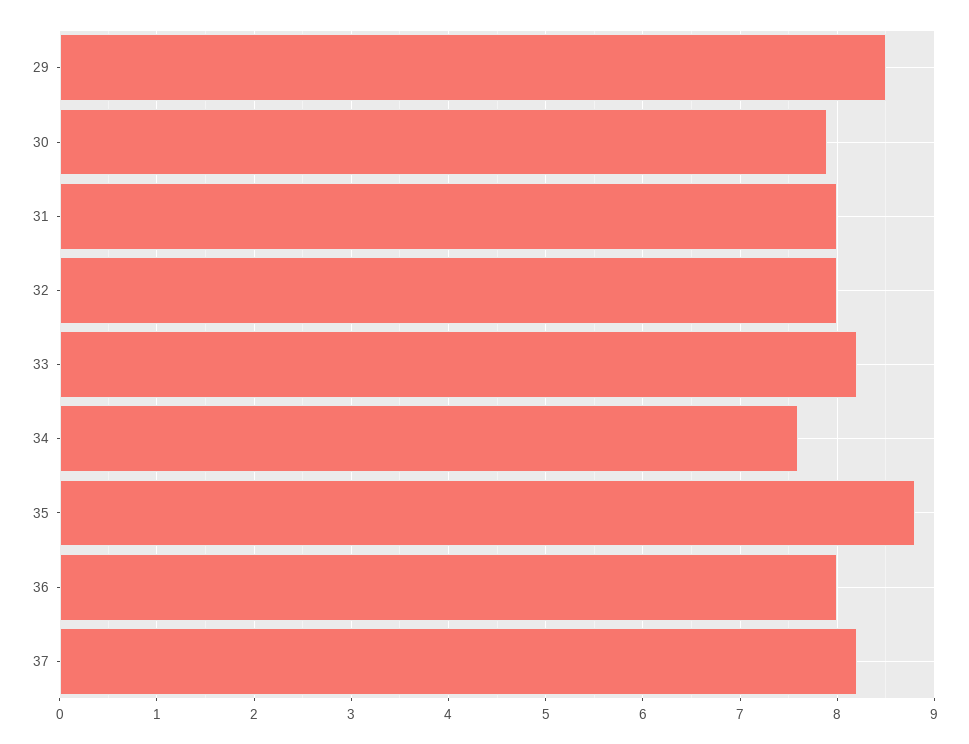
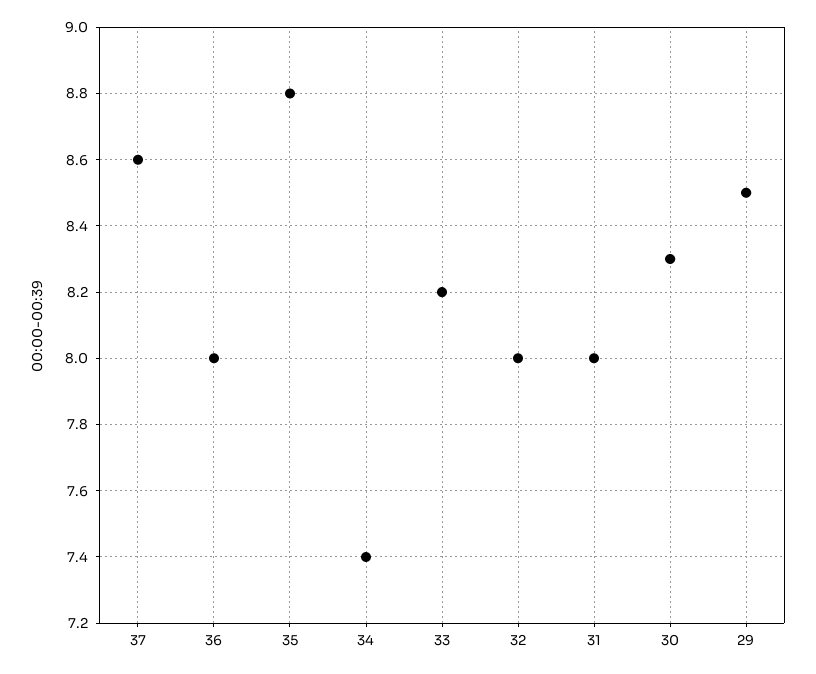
  {
    "29": 8.5,
-   "30": 7.9,
+   "30": 8.3,
    "31": 8,
    "32": 8,
    "33": 8.2,
-   "34": 7.6,
+   "34": 7.4,
    "35": 8.8,
    "36": 8,
-   "37": 8.2
+   "37": 8.6
  }

